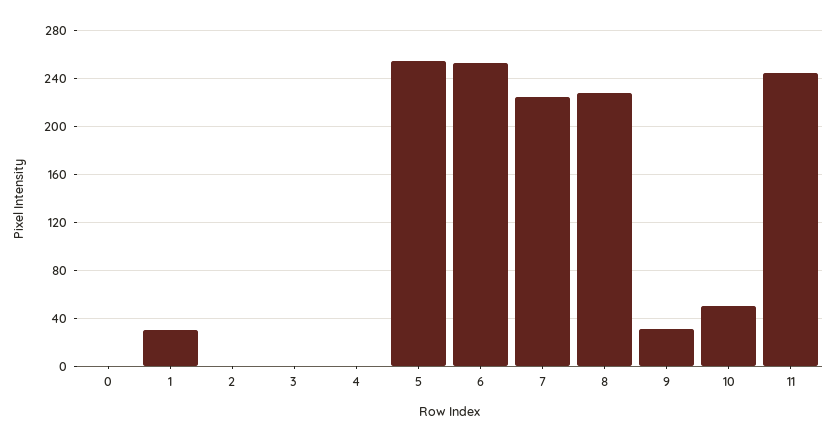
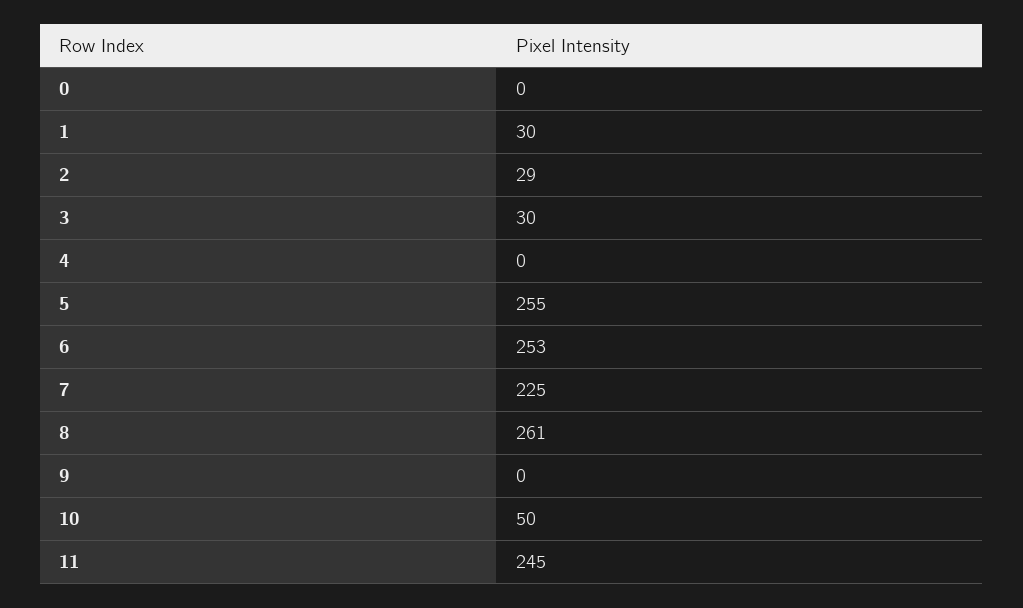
  {
    "0": 0,
    "1": 30,
-   "2": 0,
+   "2": 29,
-   "3": 0,
+   "3": 30,
    "4": 0,
    "5": 255,
    "6": 253,
    "7": 225,
-   "8": 230,
+   "8": 261,
-   "9": 30,
+   "9": 0,
    "10": 50,
    "11": 245
  }

